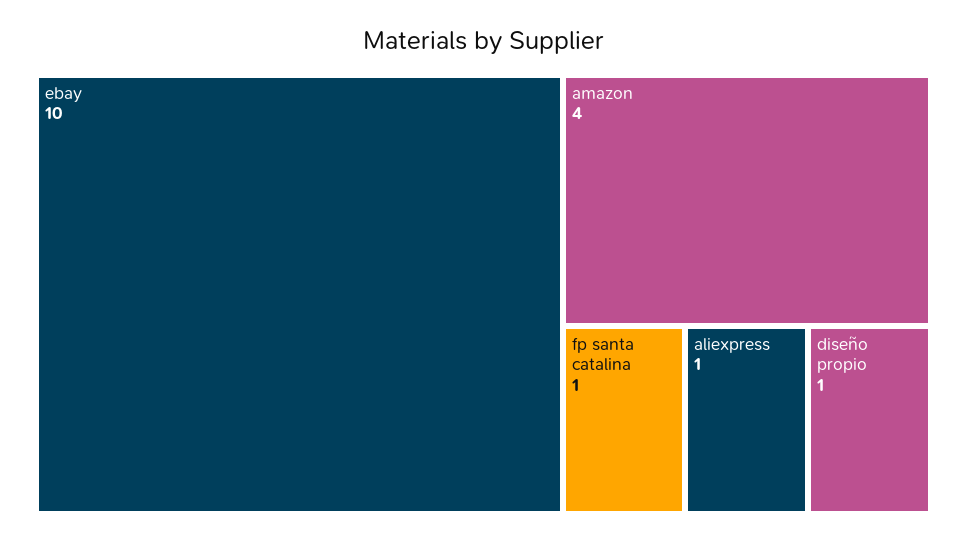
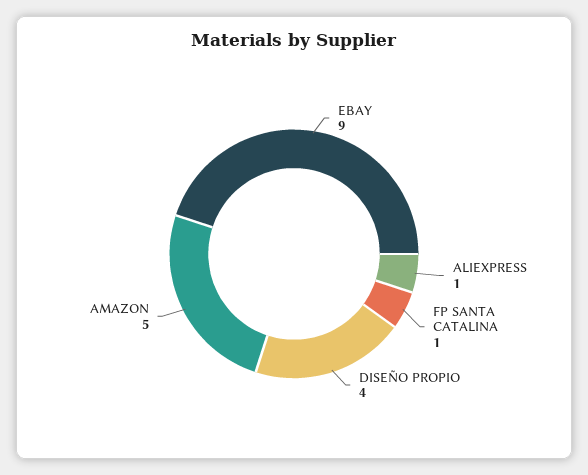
  {
-   "ebay": 10,
+   "ebay": 9,
-   "amazon": 4,
+   "amazon": 5,
    "fp santa catalina": 1,
    "aliexpress": 1,
-   "diseño propio": 1
+   "diseño propio": 4
  }

